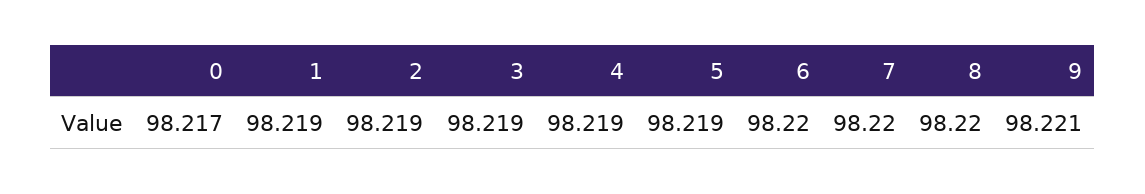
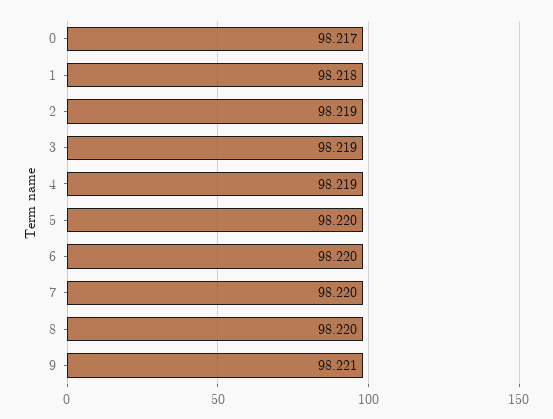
  {
    "0": 98.217,
-   "1": 98.219,
+   "1": 98.218,
    "2": 98.219,
    "3": 98.219,
    "4": 98.219,
-   "5": 98.219,
+   "5": 98.22,
    "6": 98.22,
    "7": 98.22,
    "8": 98.22,
    "9": 98.221
  }

